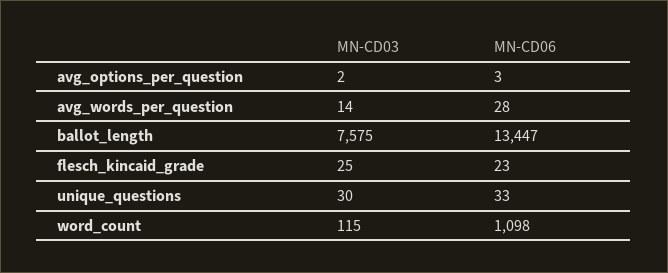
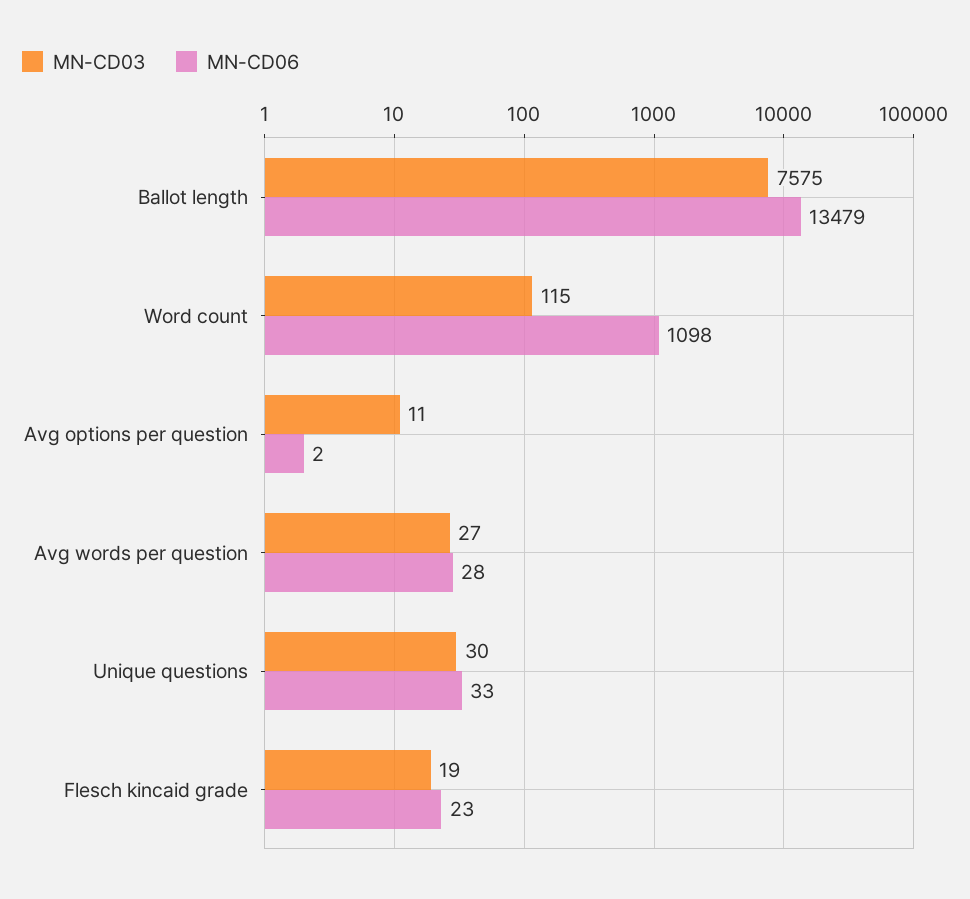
  {
    "MN-CD03": {
-     "avg_options_per_question": 2,
+     "avg_options_per_question": 11,
-     "avg_words_per_question": 14,
+     "avg_words_per_question": 27,
      "ballot_length": 7575,
-     "flesch_kincaid_grade": 25,
+     "flesch_kincaid_grade": 19,
      "unique_questions": 30,
      "word_count": 115
    },
    "MN-CD06": {
-     "avg_options_per_question": 3,
+     "avg_options_per_question": 2,
      "avg_words_per_question": 28,
-     "ballot_length": 13447,
+     "ballot_length": 13479,
      "flesch_kincaid_grade": 23,
      "unique_questions": 33,
      "word_count": 1098
    }
  }

